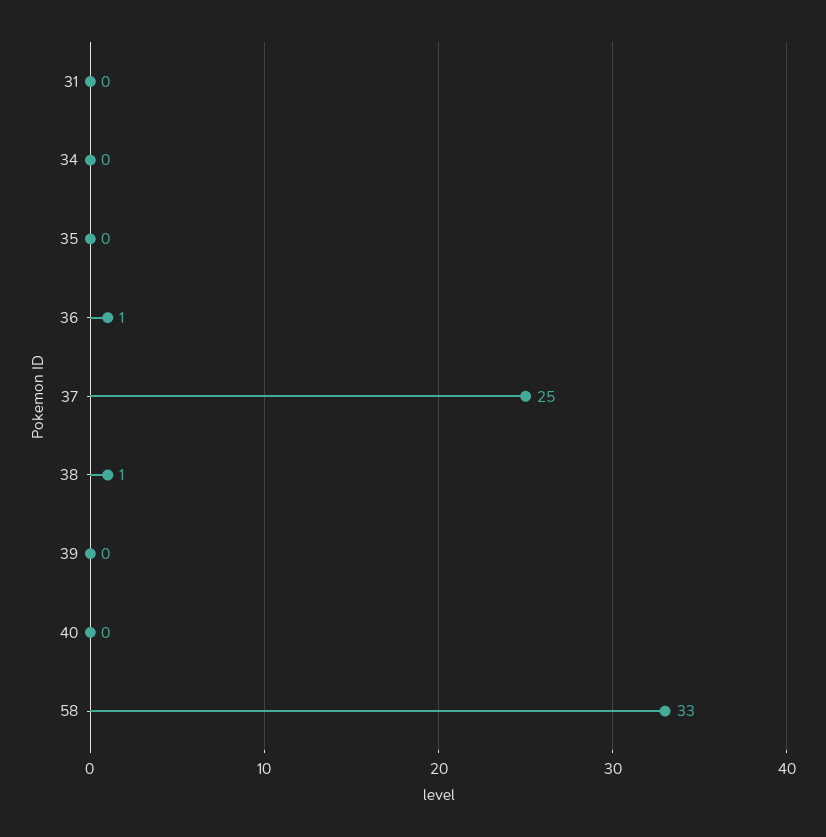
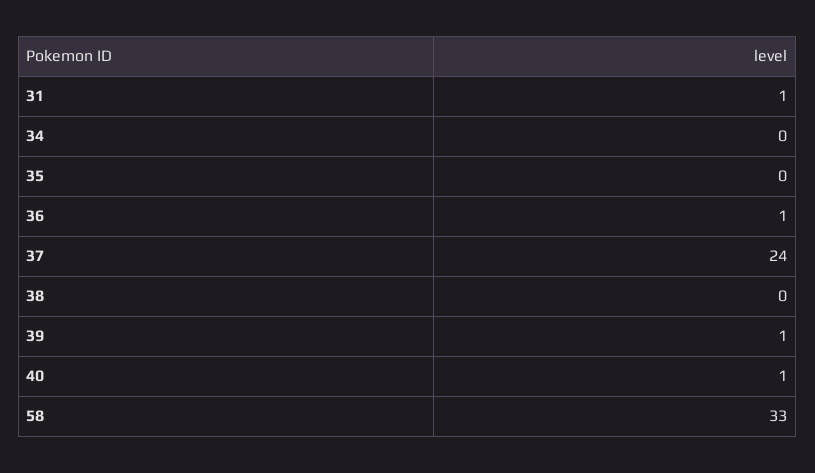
  {
-   "31": 0,
+   "31": 1,
    "34": 0,
    "35": 0,
    "36": 1,
-   "37": 25,
+   "37": 24,
-   "38": 1,
+   "38": 0,
-   "39": 0,
+   "39": 1,
-   "40": 0,
+   "40": 1,
    "58": 33
  }

